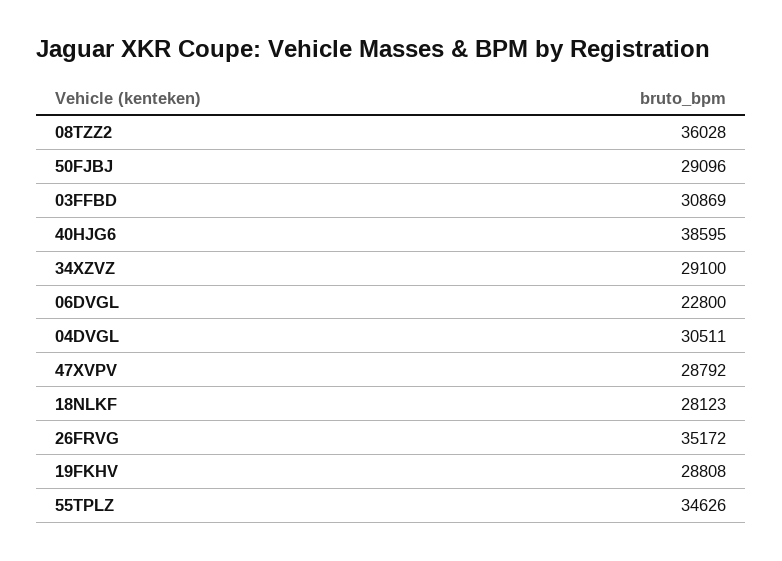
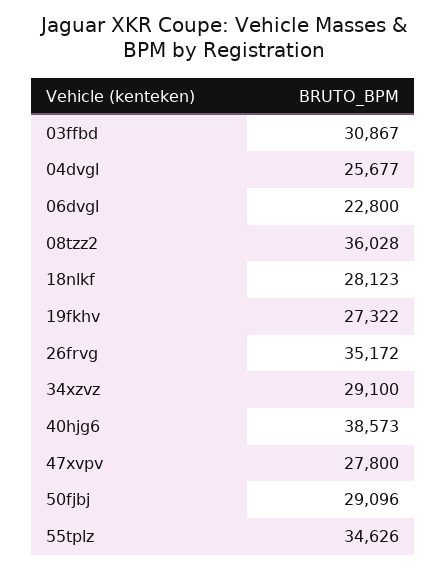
  {
    "08TZZ2": 36028,
    "50FJBJ": 29096,
-   "03FFBD": 30869,
+   "03FFBD": 30867,
-   "40HJG6": 38595,
+   "40HJG6": 38573,
    "34XZVZ": 29100,
    "06DVGL": 22800,
-   "04DVGL": 30511,
+   "04DVGL": 25677,
-   "47XVPV": 28792,
+   "47XVPV": 27800,
    "18NLKF": 28123,
    "26FRVG": 35172,
-   "19FKHV": 28808,
+   "19FKHV": 27322,
    "55TPLZ": 34626
  }

